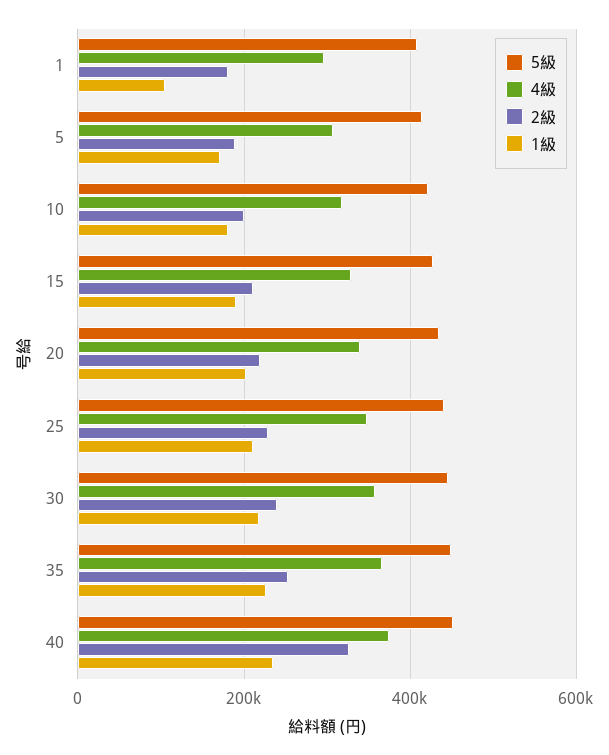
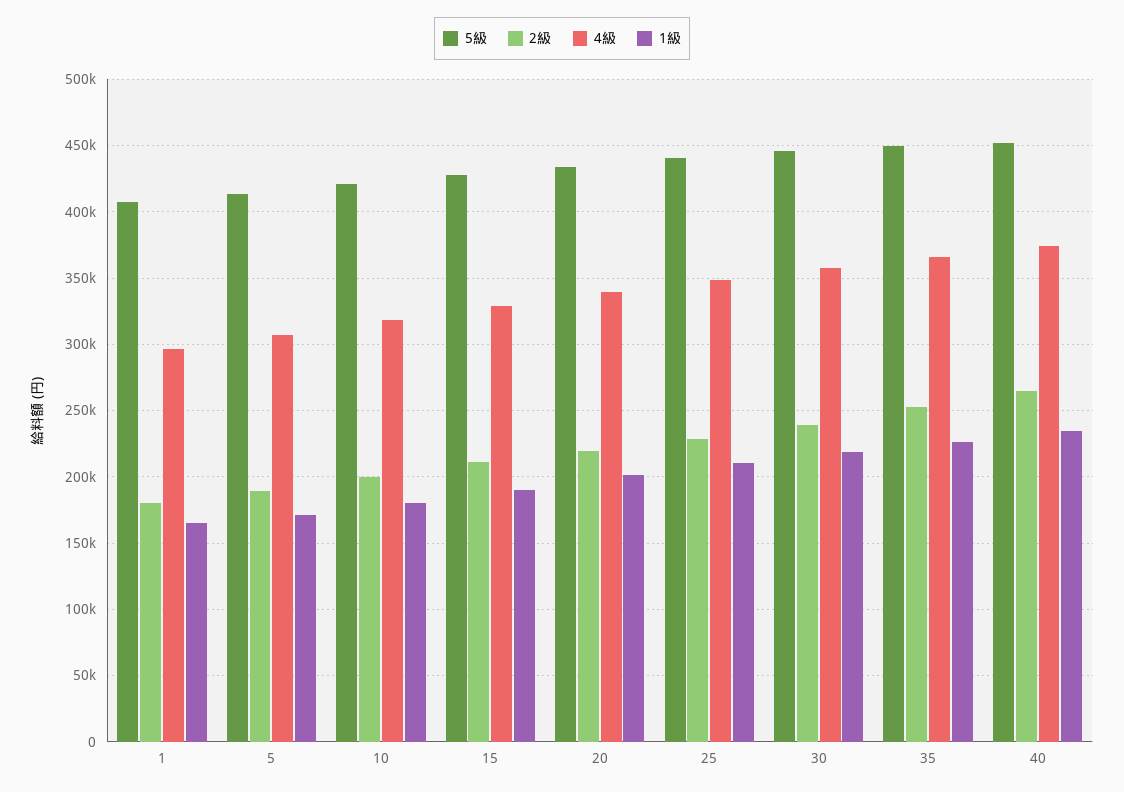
  {
    "5級": {
      "1": 410000,
      "5": 415000,
      "10": 420000,
      "15": 430000,
      "20": 435000,
      "25": 440000,
      "30": 445000,
      "35": 450000,
      "40": 450000
    },
    "4級": {
      "1": 295000,
      "5": 305000,
      "10": 320000,
      "15": 330000,
      "20": 340000,
      "25": 350000,
      "30": 360000,
      "35": 365000,
      "40": 375000
    },
    "2級": {
      "1": 180000,
      "5": 190000,
      "10": 200000,
      "15": 210000,
      "20": 220000,
      "25": 230000,
      "30": 240000,
      "35": 255000,
-     "40": 320000
+     "40": 265000
    },
    "1級": {
-     "1": 100000,
+     "1": 165000,
      "5": 170000,
      "10": 180000,
      "15": 190000,
      "20": 200000,
      "25": 210000,
      "30": 220000,
      "35": 225000,
      "40": 235000
    }
  }

